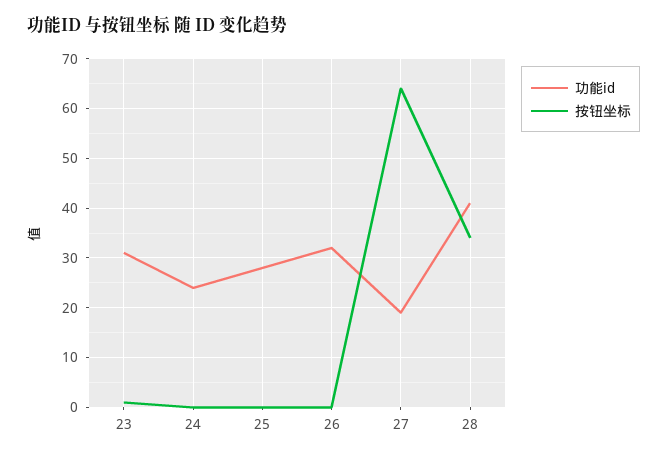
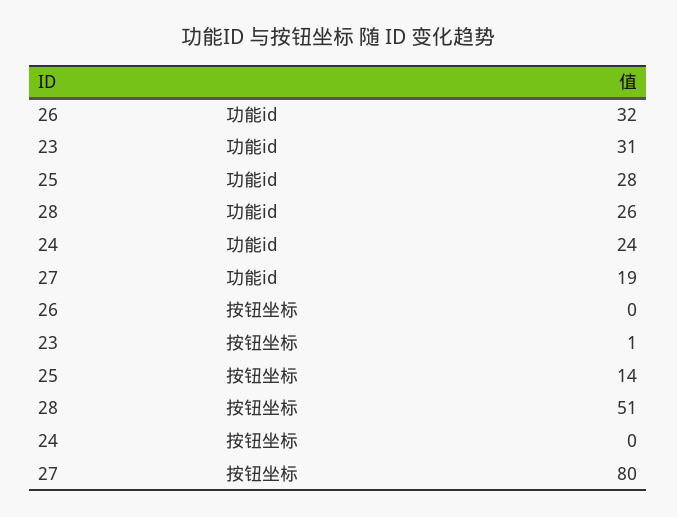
  {
    "功能id": {
      "23": 31,
      "24": 24,
      "25": 28,
      "26": 32,
      "27": 19,
-     "28": 40
+     "28": 26
    },
    "按钮坐标": {
      "23": 1,
      "24": 0,
-     "25": 0,
+     "25": 14,
      "26": 0,
-     "27": 65,
+     "27": 80,
-     "28": 35
+     "28": 51
    }
  }

